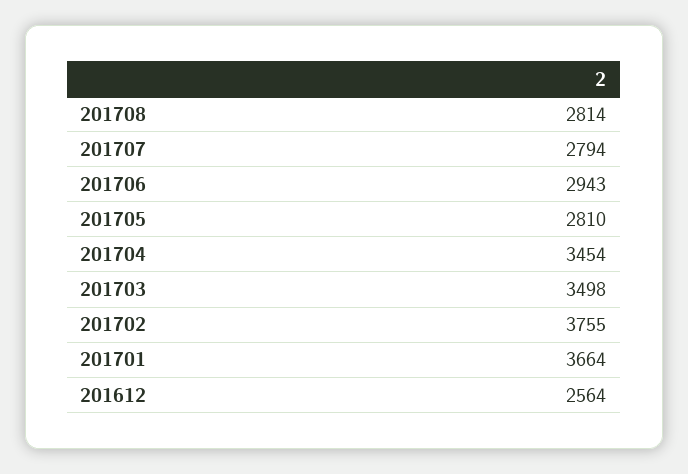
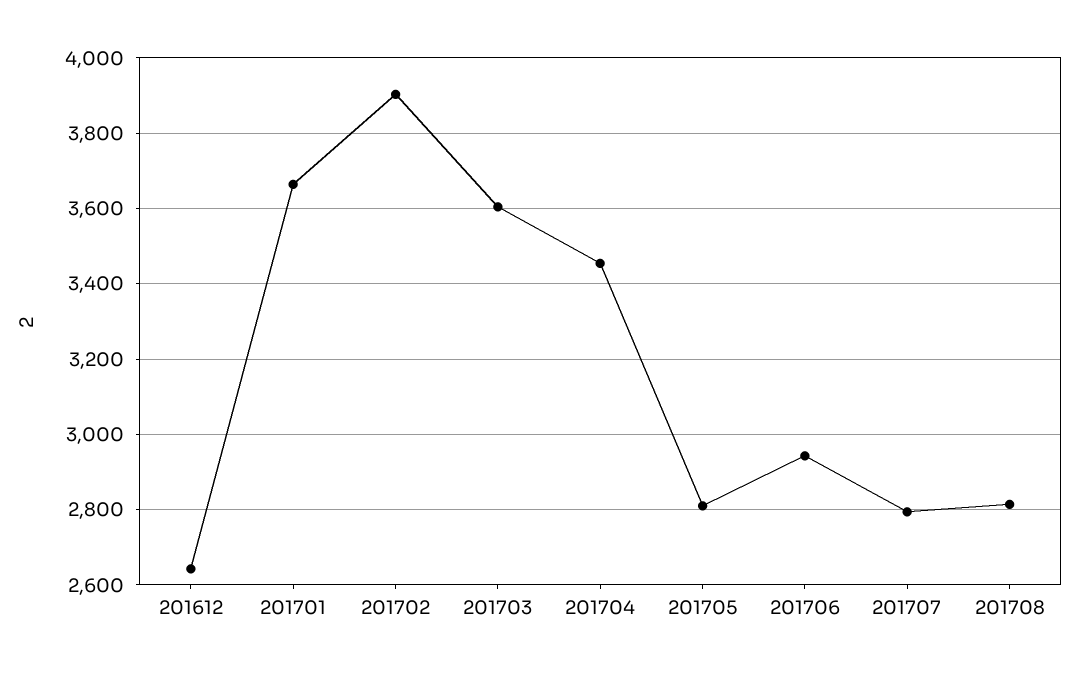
  {
    "201708": 2814,
    "201707": 2794,
    "201706": 2943,
    "201705": 2810,
    "201704": 3454,
-   "201703": 3498,
+   "201703": 3600,
-   "201702": 3755,
+   "201702": 3900,
    "201701": 3664,
-   "201612": 2564
+   "201612": 2640
  }

